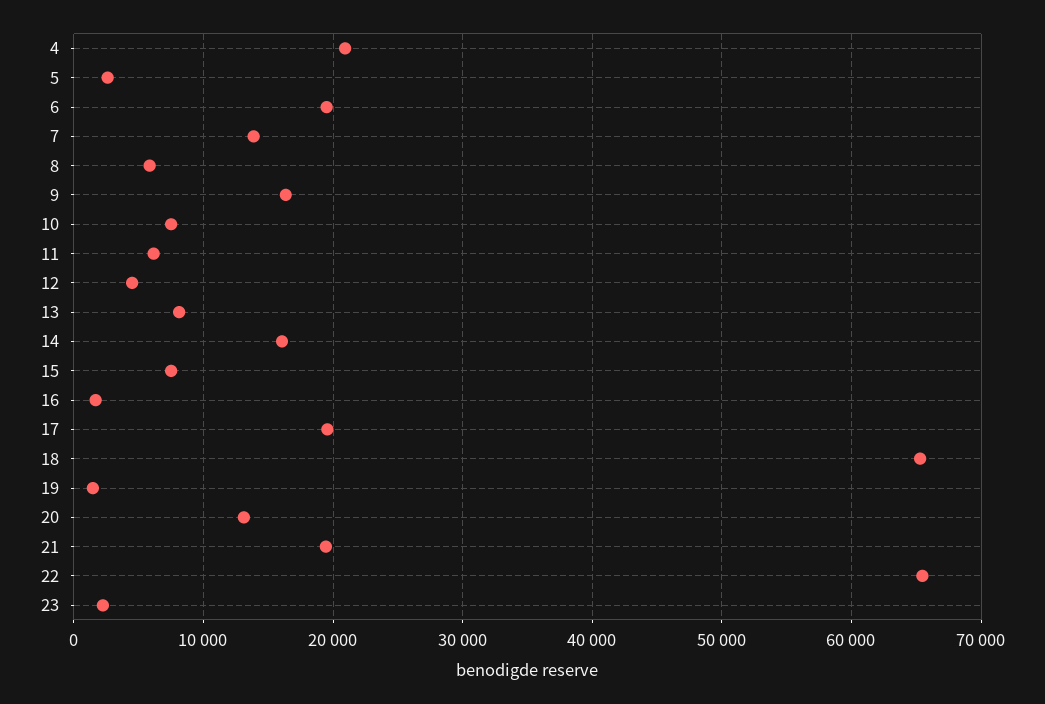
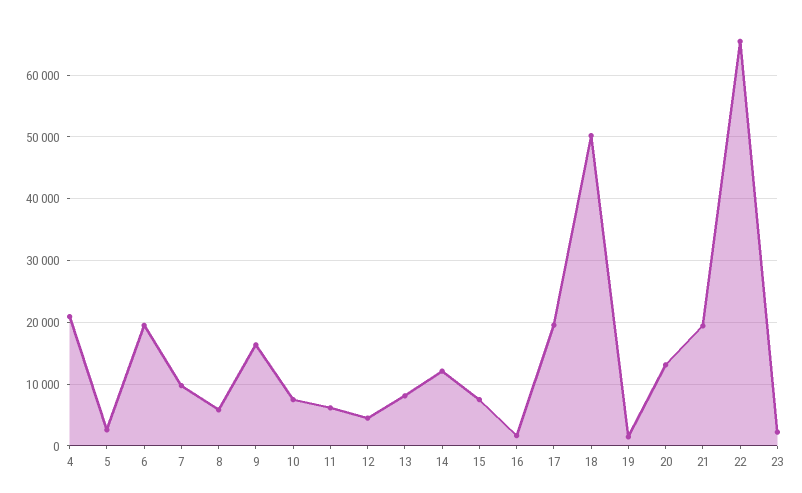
  {
    "4": 21000,
    "5": 3000,
    "6": 20000,
-   "7": 14000,
+   "7": 10000,
    "8": 6000,
    "9": 16000,
    "10": 8000,
    "11": 6000,
    "12": 5000,
    "13": 8000,
-   "14": 16000,
+   "14": 12000,
    "15": 8000,
    "16": 2000,
    "17": 20000,
-   "18": 65000,
+   "18": 50000,
    "19": 1000,
    "20": 13000,
    "21": 19000,
    "22": 65000,
    "23": 2000
  }

